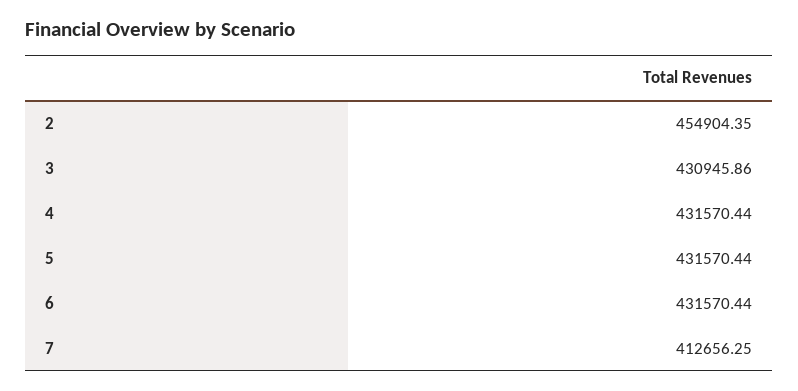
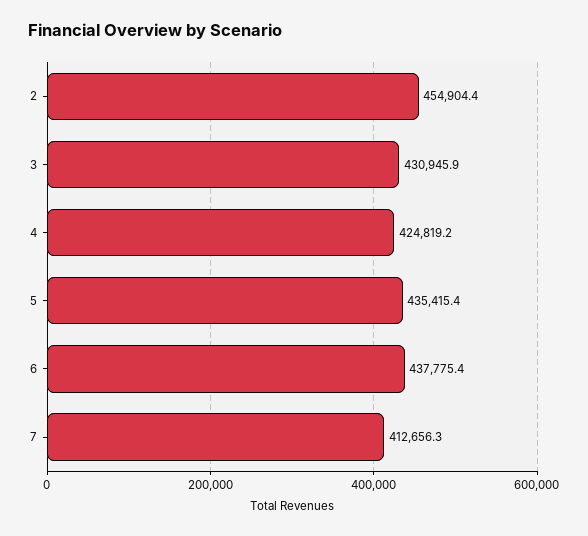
  {
    "2": 454904.35,
    "3": 430945.86,
-   "4": 431570.44,
+   "4": 424819.2,
-   "5": 431570.44,
+   "5": 435415.4,
-   "6": 431570.44,
+   "6": 437775.4,
    "7": 412656.25
  }

